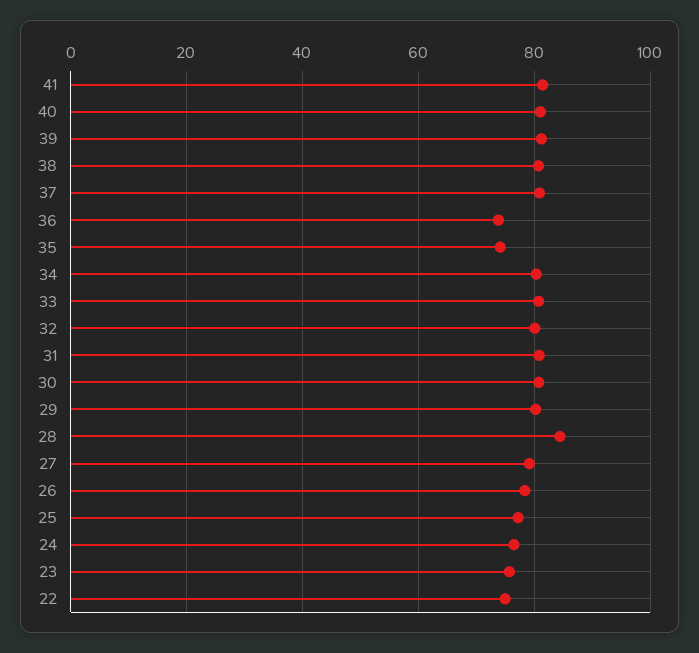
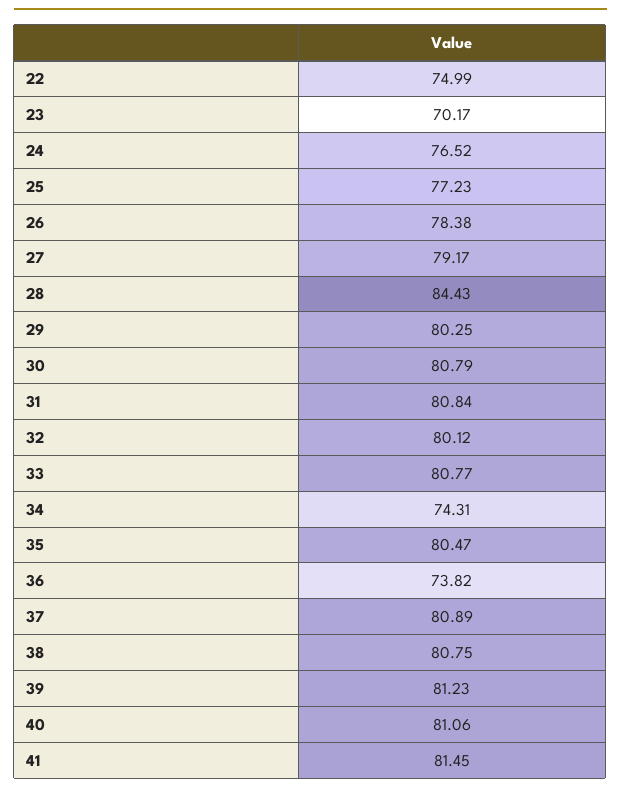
  {
    "41": 81.45,
    "40": 81.06,
    "39": 81.23,
    "38": 80.75,
    "37": 80.89,
    "36": 73.82,
-   "35": 74,
+   "35": 80.47,
-   "34": 80,
+   "34": 74.31,
    "33": 80.77,
    "32": 80.12,
    "31": 80.84,
    "30": 80.79,
    "29": 80.25,
    "28": 84.43,
    "27": 79.17,
    "26": 78.38,
    "25": 77.23,
    "24": 76.52,
-   "23": 76,
+   "23": 70.17,
    "22": 74.99
  }

